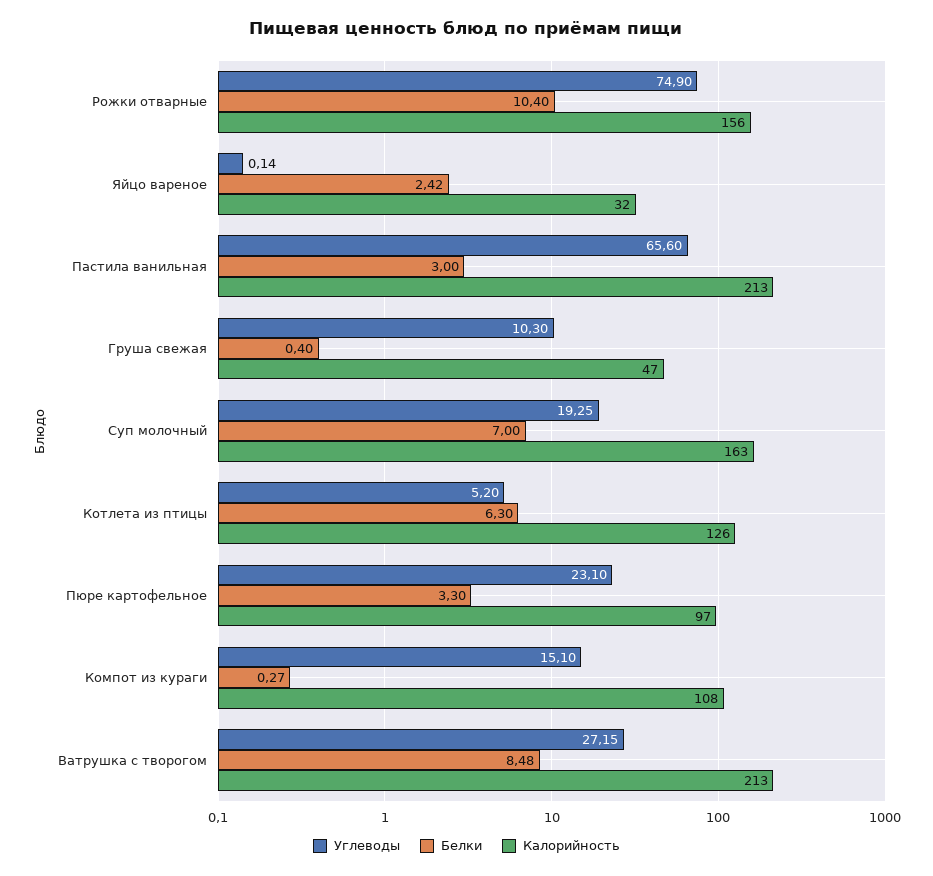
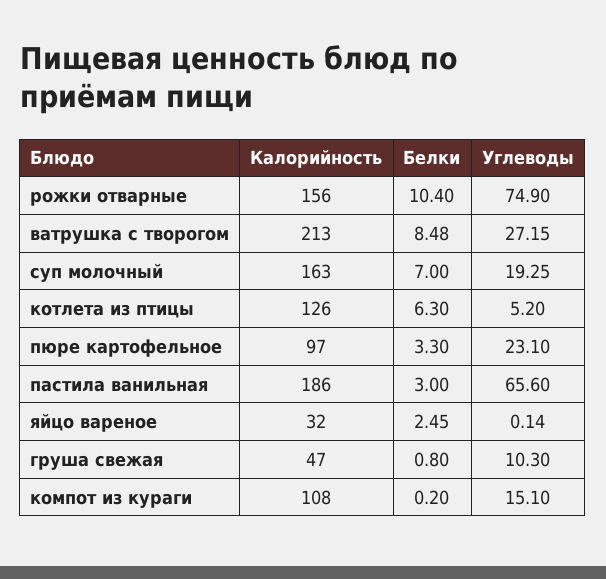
  {
    "Углеводы": {
      "Рожки отварные": 74.9,
      "Яйцо вареное": 0.14,
      "Пастила ванильная": 65.6,
      "Груша свежая": 10.3,
      "Суп молочный": 19.25,
      "Котлета из птицы": 5.2,
      "Пюре картофельное": 23.1,
      "Компот из кураги": 15.1,
      "Ватрушка с творогом": 27.15
    },
    "Белки": {
      "Рожки отварные": 10.4,
-     "Яйцо вареное": 2.42,
+     "Яйцо вареное": 2.45,
      "Пастила ванильная": 3,
-     "Груша свежая": 0.4,
+     "Груша свежая": 0.8,
      "Суп молочный": 7,
      "Котлета из птицы": 6.3,
      "Пюре картофельное": 3.3,
-     "Компот из кураги": 0.27,
+     "Компот из кураги": 0.2,
      "Ватрушка с творогом": 8.48
    },
    "Калорийность": {
      "Рожки отварные": 156,
      "Яйцо вареное": 32,
-     "Пастила ванильная": 213,
+     "Пастила ванильная": 186,
      "Груша свежая": 47,
      "Суп молочный": 163,
      "Котлета из птицы": 126,
      "Пюре картофельное": 97,
      "Компот из кураги": 108,
      "Ватрушка с творогом": 213
    }
  }

